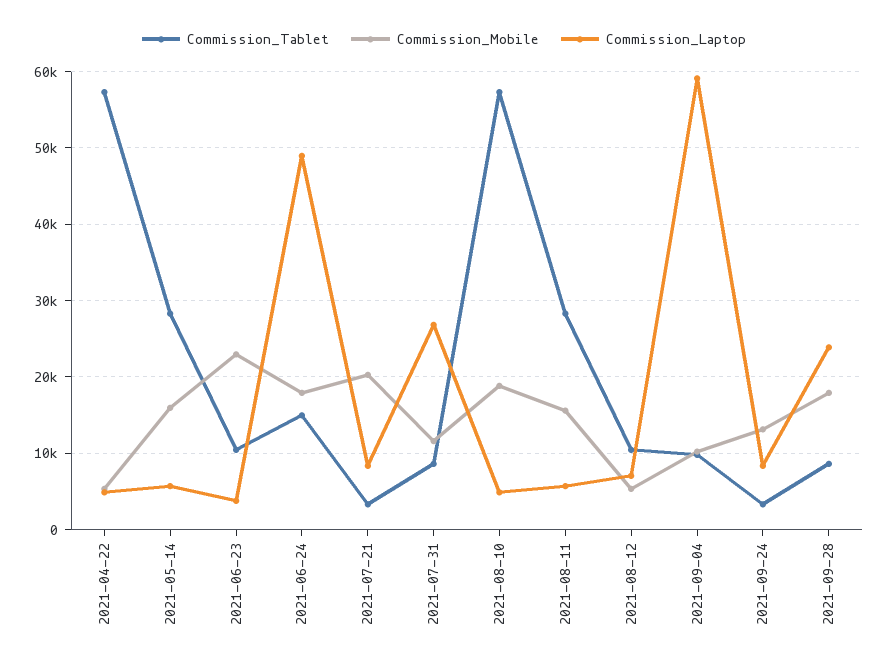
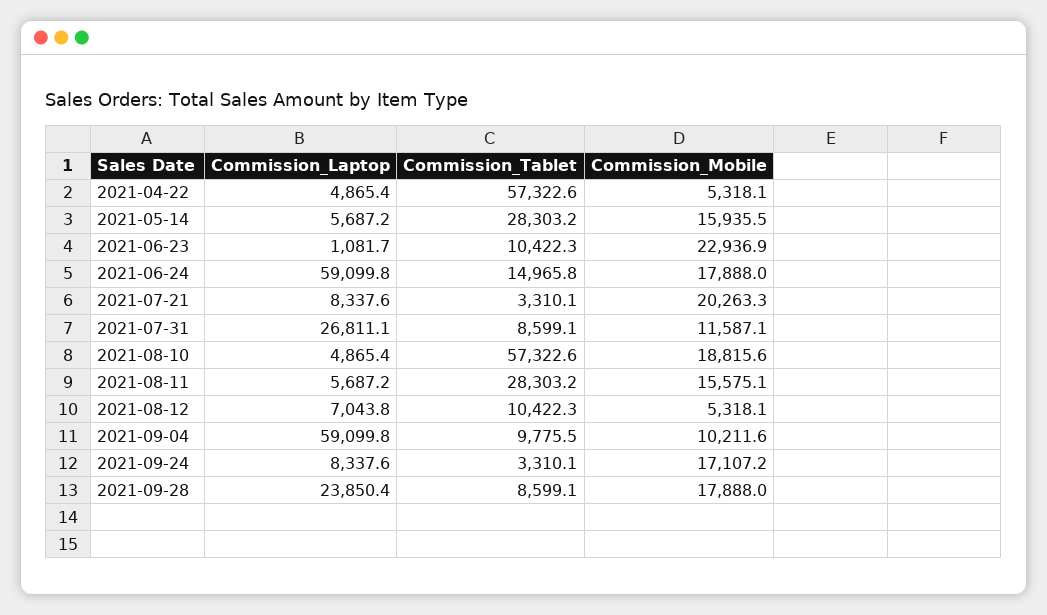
  {
    "Commission_Tablet": {
      "2021-04-22": 57322.6,
      "2021-05-14": 28303.2,
      "2021-06-23": 10422.3,
      "2021-06-24": 14965.8,
      "2021-07-21": 3310.1,
      "2021-07-31": 8599.1,
      "2021-08-10": 57322.6,
      "2021-08-11": 28303.2,
      "2021-08-12": 10422.3,
      "2021-09-04": 9775.5,
      "2021-09-24": 3310.1,
      "2021-09-28": 8599.1
    },
    "Commission_Mobile": {
      "2021-04-22": 5318.1,
      "2021-05-14": 15935.5,
      "2021-06-23": 22936.9,
      "2021-06-24": 17888,
      "2021-07-21": 20263.3,
      "2021-07-31": 11587.1,
      "2021-08-10": 18815.6,
      "2021-08-11": 15575.1,
      "2021-08-12": 5318.1,
      "2021-09-04": 10211.6,
-     "2021-09-24": 13000,
+     "2021-09-24": 17107.2,
      "2021-09-28": 17888
    },
    "Commission_Laptop": {
      "2021-04-22": 4865.4,
      "2021-05-14": 5687.2,
-     "2021-06-23": 4000,
+     "2021-06-23": 1081.7,
-     "2021-06-24": 49000,
+     "2021-06-24": 59099.8,
      "2021-07-21": 8337.6,
      "2021-07-31": 26811.1,
      "2021-08-10": 4865.4,
      "2021-08-11": 5687.2,
      "2021-08-12": 7043.8,
      "2021-09-04": 59099.8,
      "2021-09-24": 8337.6,
      "2021-09-28": 23850.4
    }
  }

